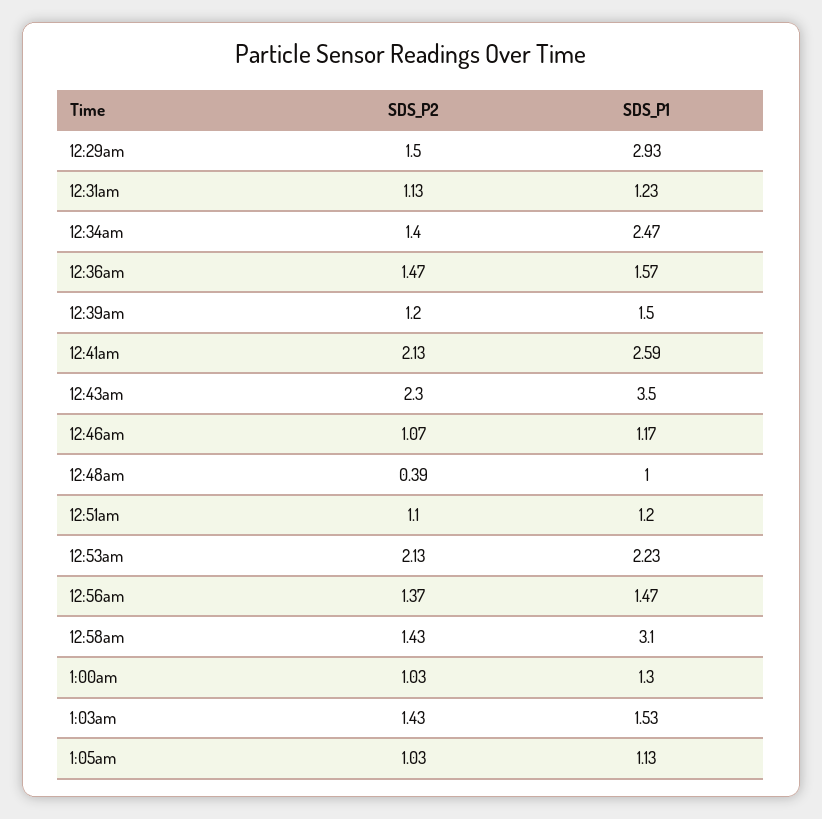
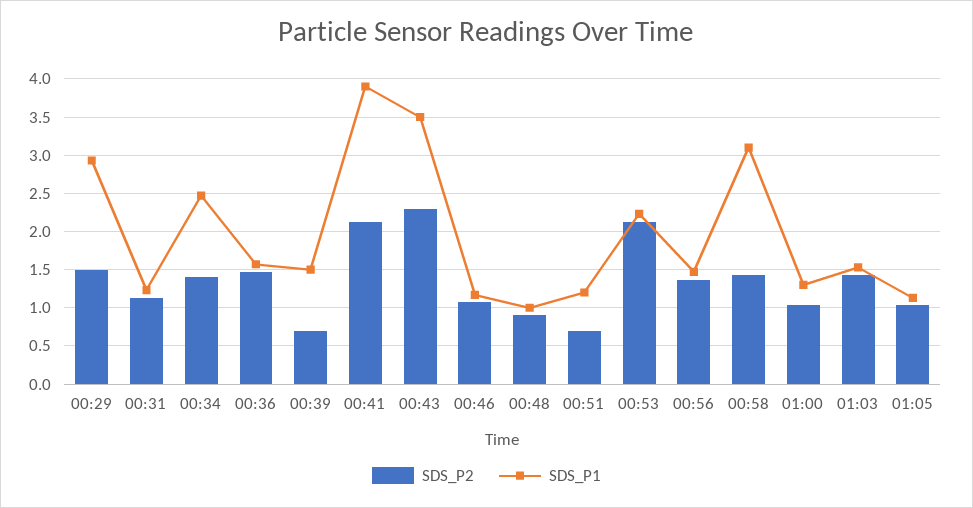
  {
    "SDS_P2": {
      "12:29am": 1.5,
      "12:31am": 1.13,
      "12:34am": 1.4,
      "12:36am": 1.47,
-     "12:39am": 1.2,
+     "12:39am": 0.7,
      "12:41am": 2.13,
      "12:43am": 2.3,
      "12:46am": 1.07,
-     "12:48am": 0.39,
+     "12:48am": 0.9,
-     "12:51am": 1.1,
+     "12:51am": 0.7,
      "12:53am": 2.13,
      "12:56am": 1.37,
      "12:58am": 1.43,
      "1:00am": 1.03,
      "1:03am": 1.43,
      "1:05am": 1.03
    },
    "SDS_P1": {
      "12:29am": 2.93,
      "12:31am": 1.23,
      "12:34am": 2.47,
      "12:36am": 1.57,
      "12:39am": 1.5,
-     "12:41am": 2.59,
+     "12:41am": 3.9,
      "12:43am": 3.5,
      "12:46am": 1.17,
      "12:48am": 1,
      "12:51am": 1.2,
      "12:53am": 2.23,
      "12:56am": 1.47,
      "12:58am": 3.1,
      "1:00am": 1.3,
      "1:03am": 1.53,
      "1:05am": 1.13
    }
  }

